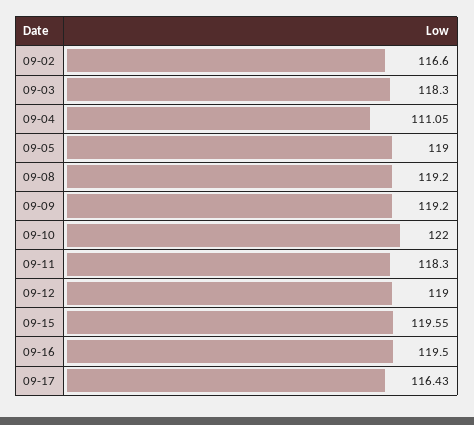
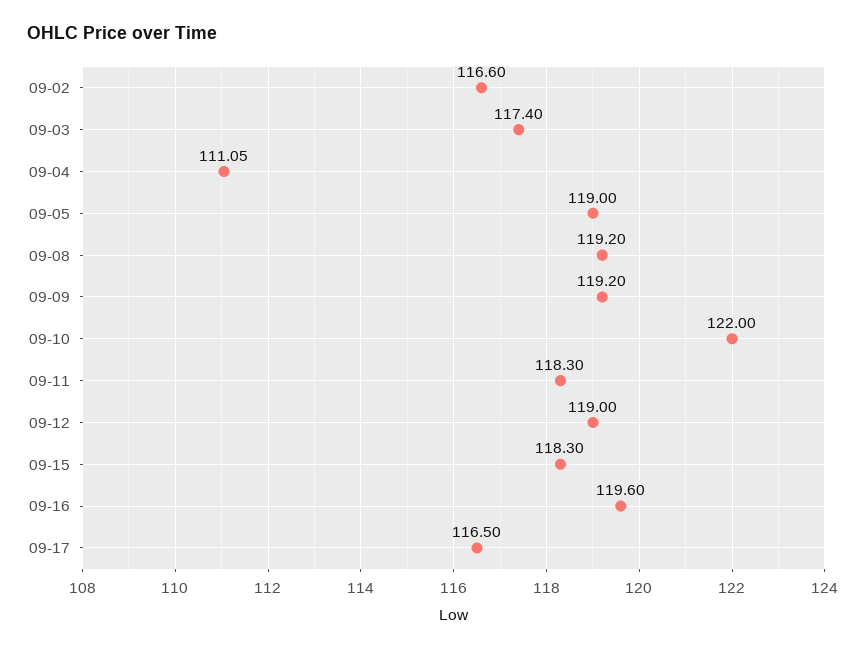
  {
    "09-02": 116.6,
-   "09-03": 118.3,
+   "09-03": 117.4,
    "09-04": 111.05,
    "09-05": 119,
    "09-08": 119.2,
    "09-09": 119.2,
    "09-10": 122,
    "09-11": 118.3,
    "09-12": 119,
-   "09-15": 119.55,
+   "09-15": 118.3,
-   "09-16": 119.5,
+   "09-16": 119.6,
-   "09-17": 116.43
+   "09-17": 116.5
  }

